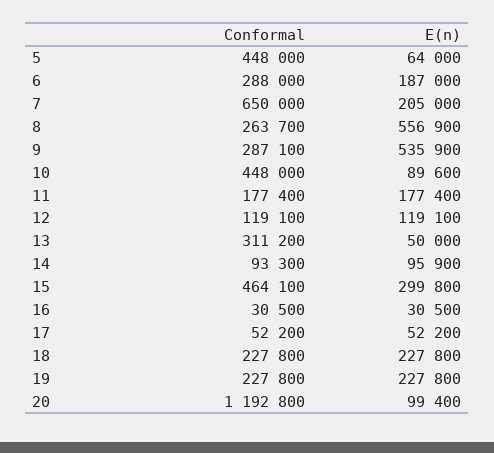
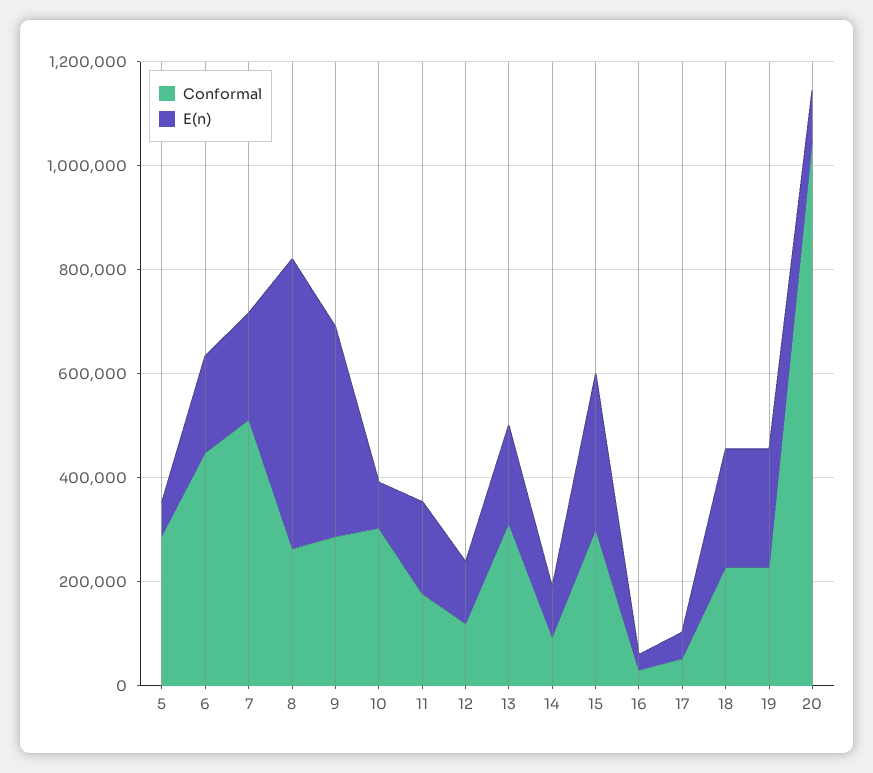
  {
    "Conformal": {
-     "5": 448000,
+     "5": 300000,
-     "6": 288000,
+     "6": 450000,
-     "7": 650000,
+     "7": 500000,
      "8": 263700,
      "9": 287100,
-     "10": 448000,
+     "10": 300000,
      "11": 177400,
      "12": 119100,
      "13": 311200,
      "14": 93300,
-     "15": 464100,
+     "15": 300000,
      "16": 30500,
      "17": 52200,
      "18": 227800,
      "19": 227800,
-     "20": 1192800
+     "20": 1050000
    },
    "E(n)": {
      "5": 64000,
      "6": 187000,
      "7": 205000,
      "8": 556900,
-     "9": 535900,
+     "9": 400000,
      "10": 89600,
      "11": 177400,
      "12": 119100,
-     "13": 50000,
+     "13": 200000,
      "14": 95900,
      "15": 299800,
      "16": 30500,
      "17": 52200,
      "18": 227800,
      "19": 227800,
      "20": 99400
    }
  }

